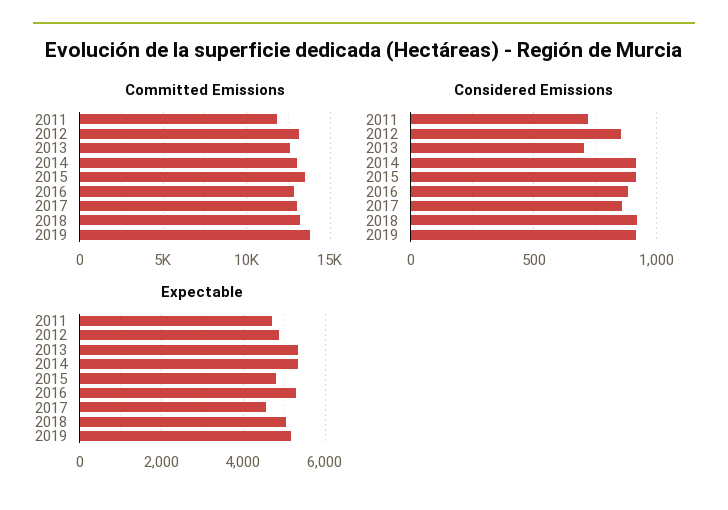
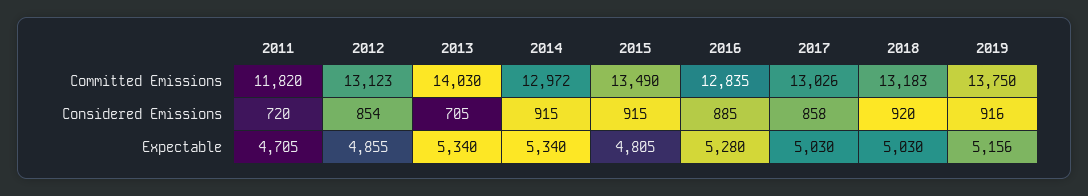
  {
    "Committed Emissions": {
      "2011": 11820,
      "2012": 13123,
-     "2013": 12500,
+     "2013": 14030,
      "2014": 12972,
      "2015": 13490,
      "2016": 12835,
      "2017": 13026,
      "2018": 13183,
      "2019": 13750
    },
    "Considered Emissions": {
      "2011": 720,
      "2012": 854,
      "2013": 705,
      "2014": 915,
      "2015": 915,
      "2016": 885,
      "2017": 858,
      "2018": 920,
      "2019": 916
    },
    "Expectable": {
      "2011": 4705,
      "2012": 4855,
      "2013": 5340,
      "2014": 5340,
      "2015": 4805,
      "2016": 5280,
-     "2017": 4600,
+     "2017": 5030,
      "2018": 5030,
      "2019": 5156
    }
  }

